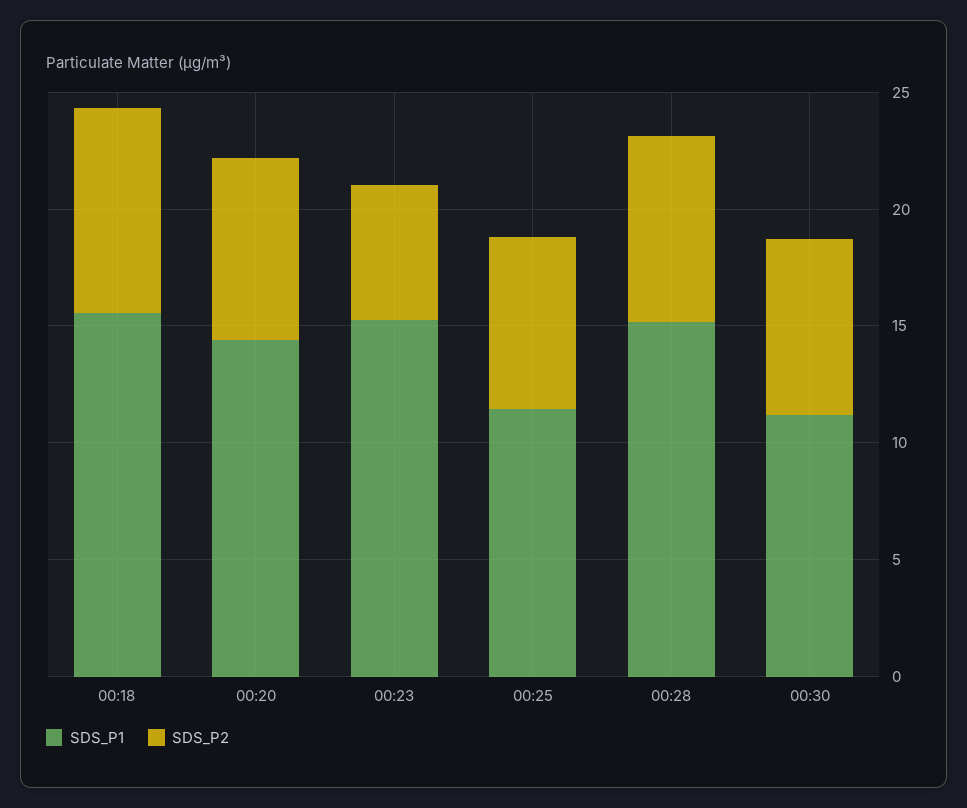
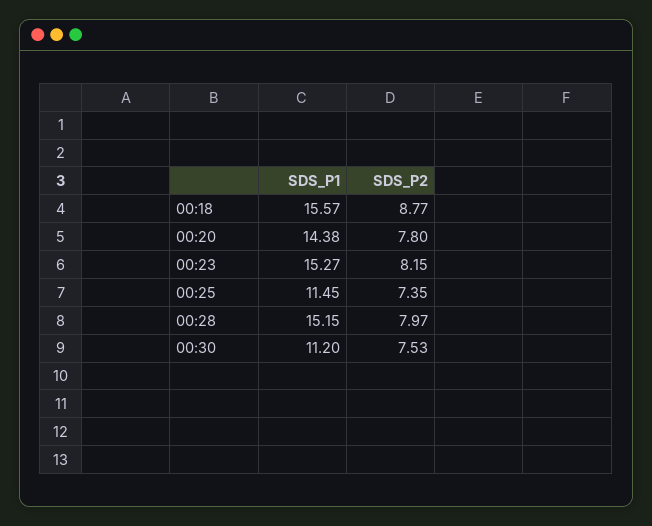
  {
    "SDS_P1": {
      "00:18": 15.57,
      "00:20": 14.38,
      "00:23": 15.27,
      "00:25": 11.45,
      "00:28": 15.15,
      "00:30": 11.2
    },
    "SDS_P2": {
      "00:18": 8.77,
      "00:20": 7.8,
-     "00:23": 6,
+     "00:23": 8.15,
      "00:25": 7.35,
      "00:28": 7.97,
      "00:30": 7.53
    }
  }

